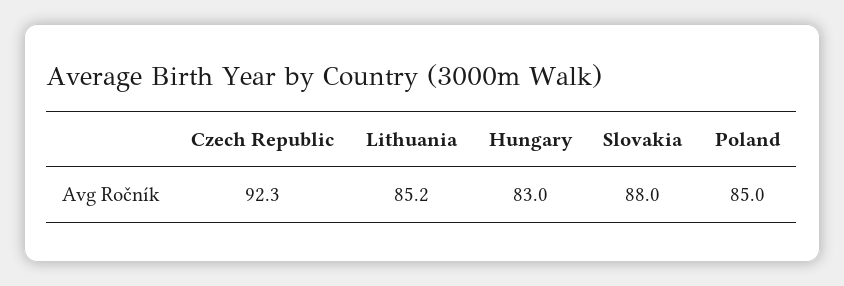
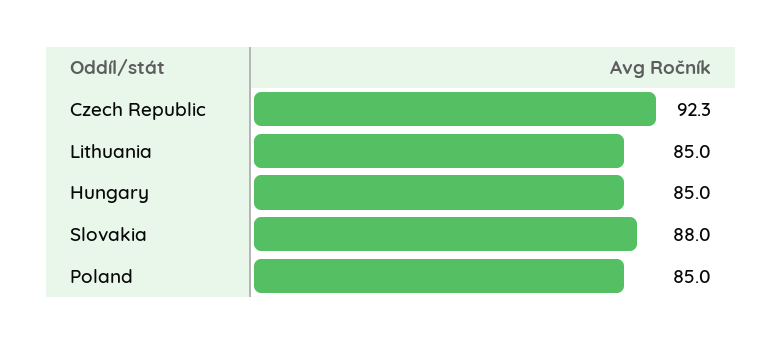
  {
    "Czech Republic": 92.3,
-   "Lithuania": 85.2,
+   "Lithuania": 85,
-   "Hungary": 83,
+   "Hungary": 85,
    "Slovakia": 88,
    "Poland": 85
  }

